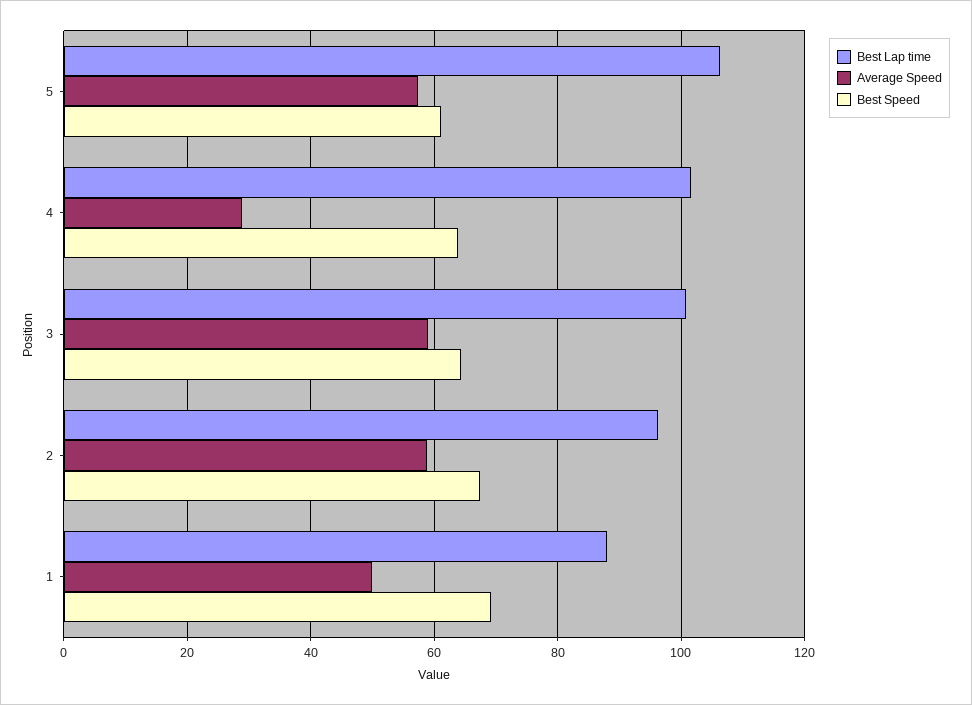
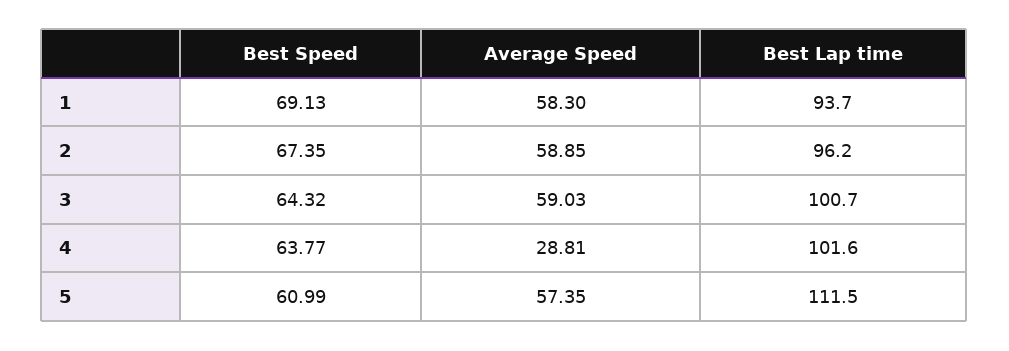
  {
    "Best Lap time": {
-     "5": 106,
+     "5": 111.5,
      "4": 101.6,
      "3": 100.7,
      "2": 96.2,
-     "1": 88
+     "1": 93.7
    },
    "Average Speed": {
      "5": 57.35,
      "4": 28.81,
      "3": 59.03,
      "2": 58.85,
-     "1": 50
+     "1": 58.3
    },
    "Best Speed": {
      "5": 60.99,
      "4": 63.77,
      "3": 64.32,
      "2": 67.35,
      "1": 69.13
    }
  }

